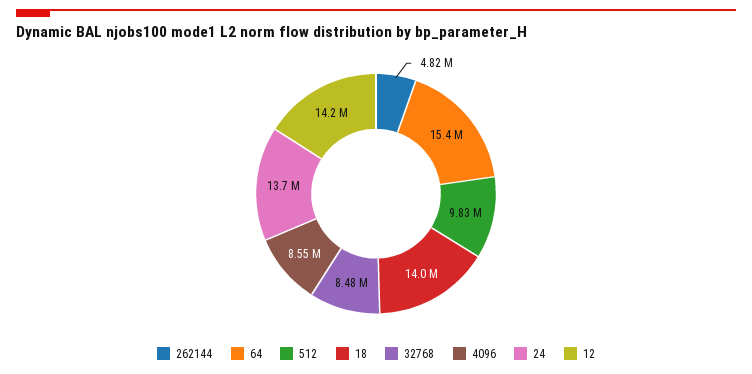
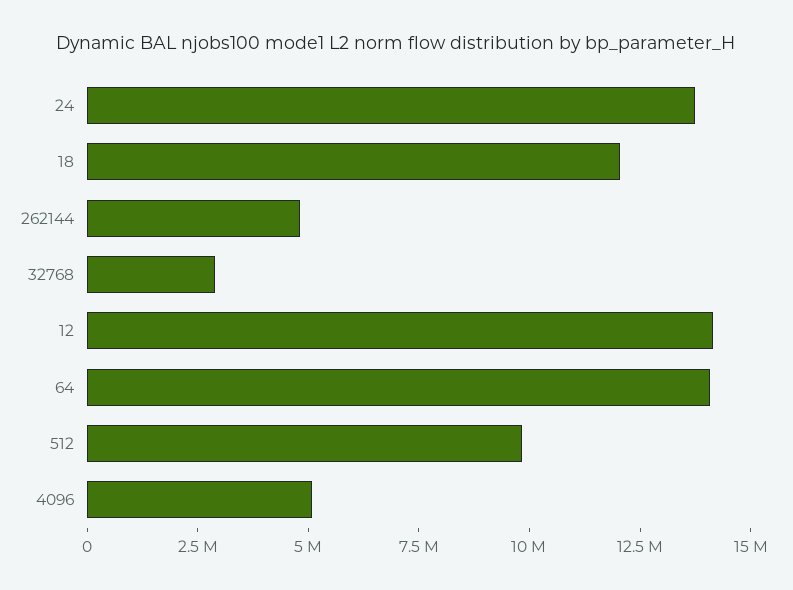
  {
    "262144": 4820000,
-   "64": 15400000,
+   "64": 14000000,
    "512": 9830000,
-   "18": 14000000,
+   "18": 12000000,
-   "32768": 8480000,
+   "32768": 3000000,
-   "4096": 8550000,
+   "4096": 5000000,
    "24": 13700000,
    "12": 14200000
  }

